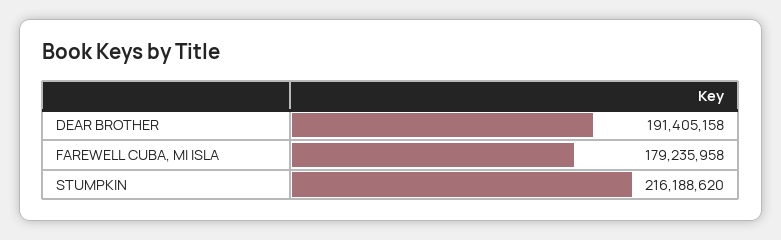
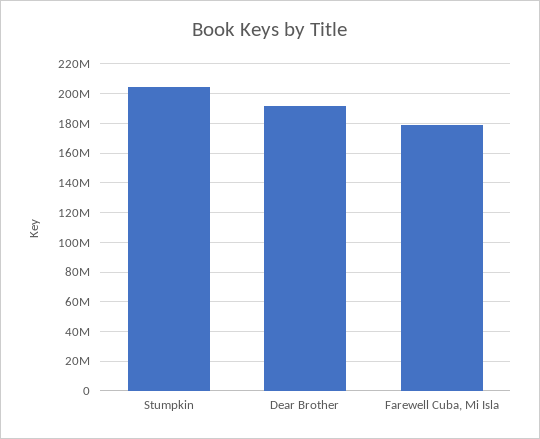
  {
    "DEAR BROTHER": 191405158,
    "FAREWELL CUBA, MI ISLA": 179235958,
-   "STUMPKIN": 216188620
+   "STUMPKIN": 205000000
  }

